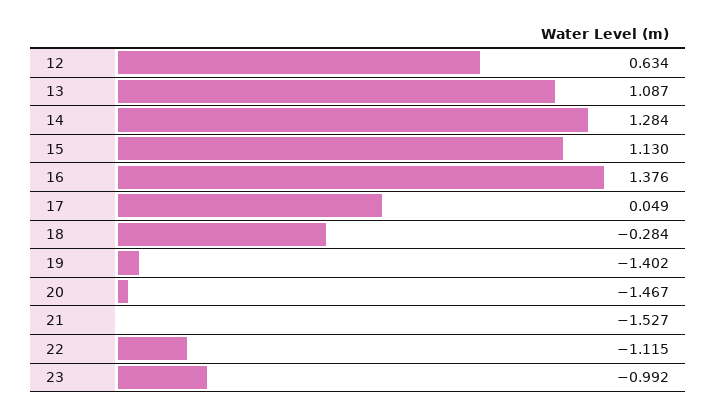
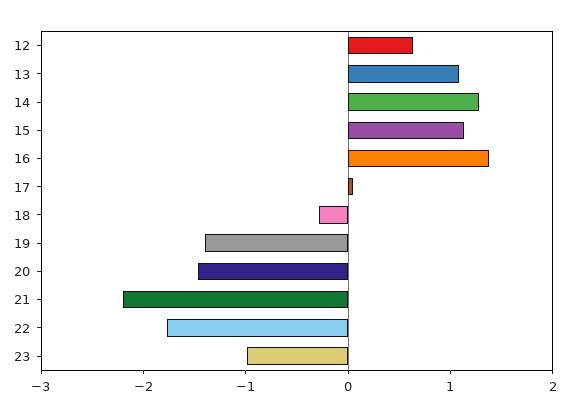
  {
    "12": 0.634,
    "13": 1.087,
    "14": 1.284,
    "15": 1.13,
    "16": 1.376,
    "17": 0.049,
    "18": -0.284,
    "19": -1.402,
    "20": -1.467,
-   "21": -1.527,
+   "21": -2.2,
-   "22": -1.115,
+   "22": -1.8,
    "23": -0.992
  }

